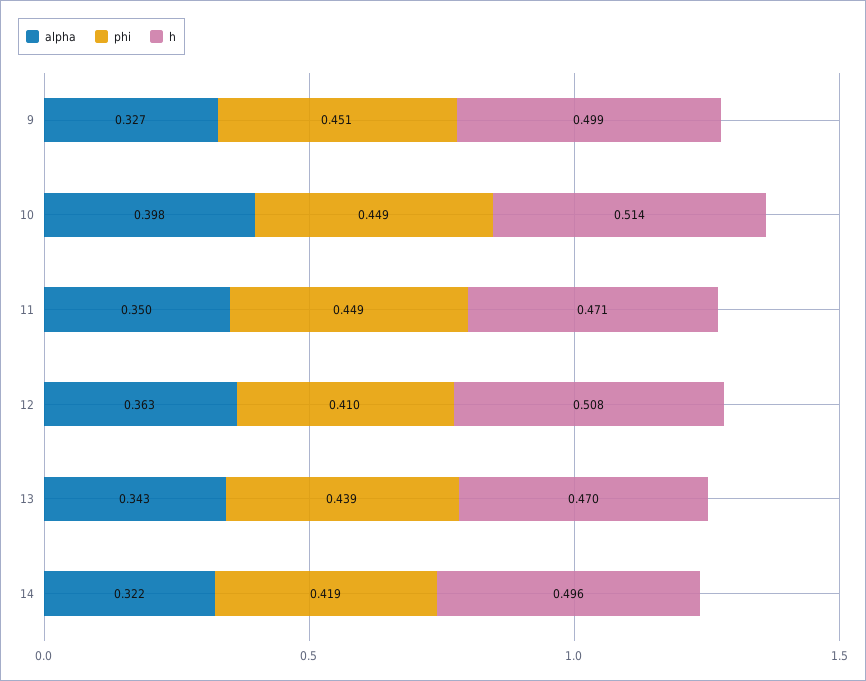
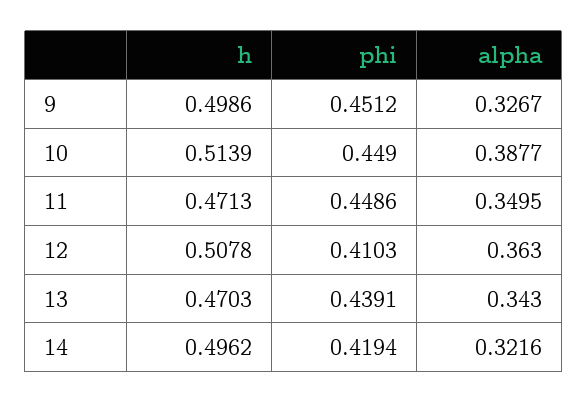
  {
    "alpha": {
      "9": 0.3267,
-     "10": 0.398,
+     "10": 0.3877,
      "11": 0.3495,
      "12": 0.363,
      "13": 0.343,
      "14": 0.3216
    },
    "phi": {
      "9": 0.4512,
      "10": 0.449,
      "11": 0.4486,
      "12": 0.4103,
      "13": 0.4391,
      "14": 0.4194
    },
    "h": {
      "9": 0.4986,
      "10": 0.5139,
      "11": 0.4713,
      "12": 0.5078,
      "13": 0.4703,
      "14": 0.4962
    }
  }

